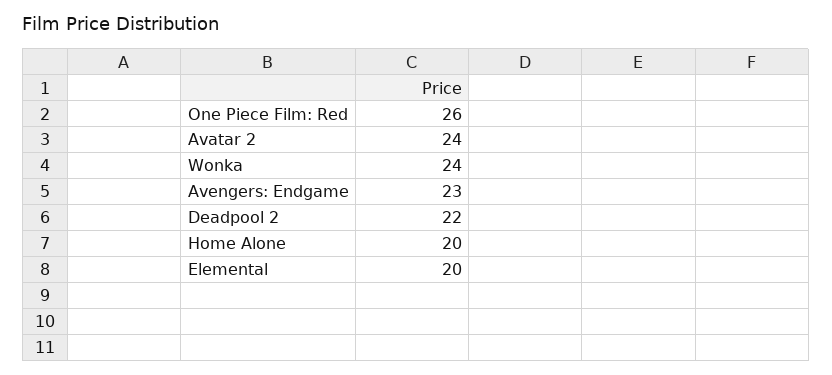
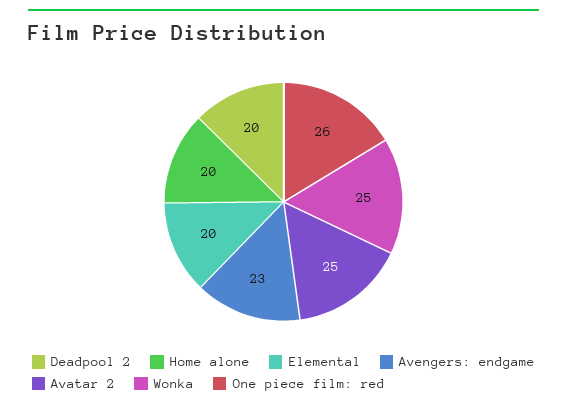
  {
    "One Piece Film: Red": 26,
-   "Avatar 2": 24,
+   "Avatar 2": 25,
-   "Wonka": 24,
+   "Wonka": 25,
    "Avengers: Endgame": 23,
-   "Deadpool 2": 22,
+   "Deadpool 2": 20,
    "Home Alone": 20,
    "Elemental": 20
  }

